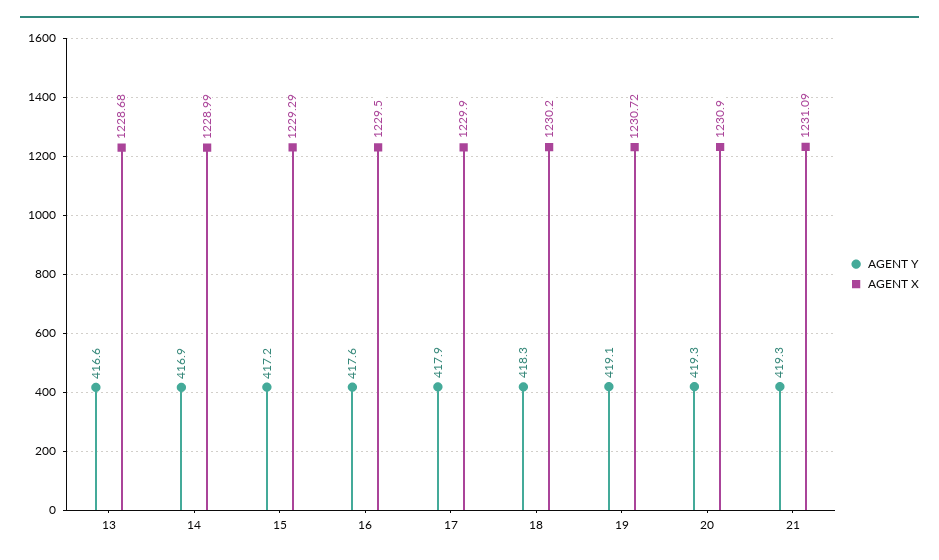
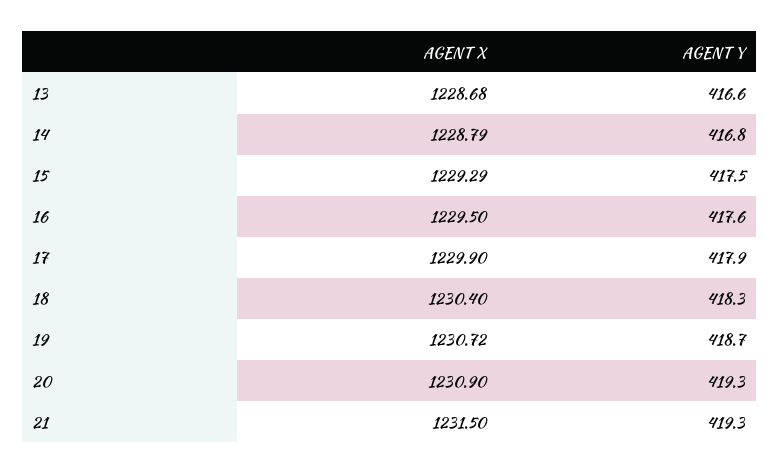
  {
    "AGENT Y": {
      "13": 416.6,
-     "14": 416.9,
+     "14": 416.8,
-     "15": 417.2,
+     "15": 417.5,
      "16": 417.6,
      "17": 417.9,
      "18": 418.3,
-     "19": 419.1,
+     "19": 418.7,
      "20": 419.3,
      "21": 419.3
    },
    "AGENT X": {
      "13": 1228.68,
-     "14": 1228.99,
+     "14": 1228.79,
      "15": 1229.29,
      "16": 1229.5,
      "17": 1229.9,
-     "18": 1230.2,
+     "18": 1230.4,
      "19": 1230.72,
      "20": 1230.9,
-     "21": 1231.09
+     "21": 1231.5
    }
  }

